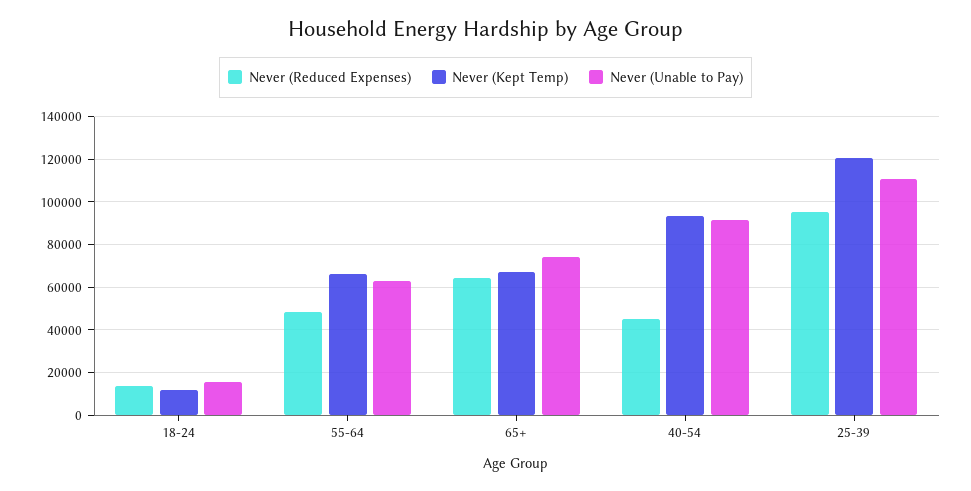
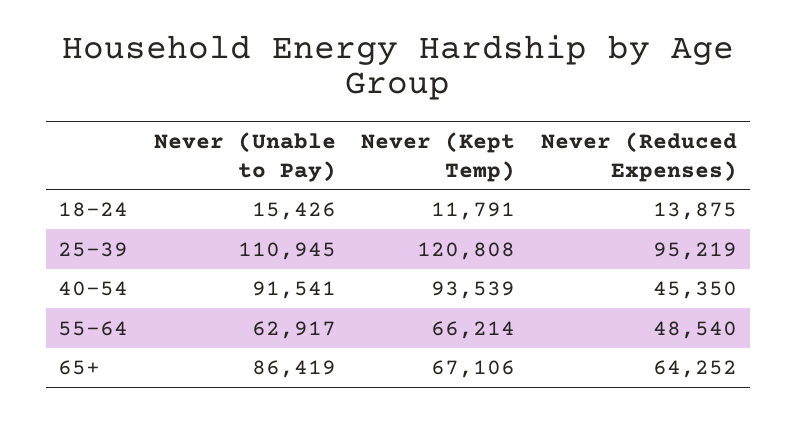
  {
    "Never (Reduced Expenses)": {
      "18-24": 13875,
      "55-64": 48540,
      "65+": 64252,
      "40-54": 45350,
      "25-39": 95219
    },
    "Never (Kept Temp)": {
      "18-24": 11791,
      "55-64": 66214,
      "65+": 67106,
      "40-54": 93539,
      "25-39": 120808
    },
    "Never (Unable to Pay)": {
      "18-24": 15426,
      "55-64": 62917,
-     "65+": 75000,
+     "65+": 86419,
      "40-54": 91541,
      "25-39": 110945
    }
  }

